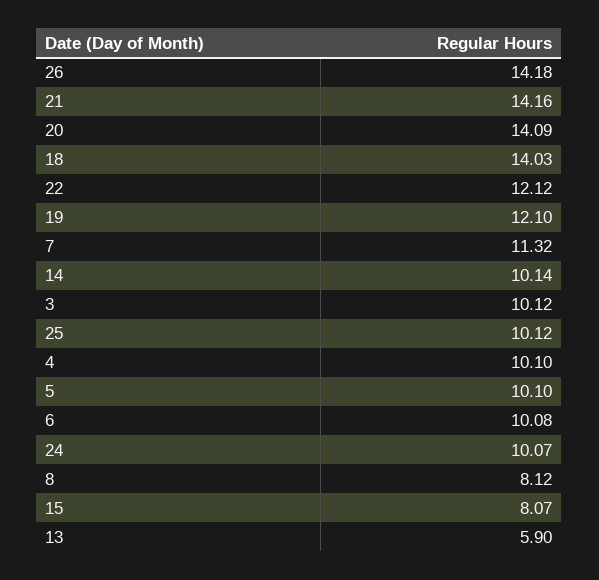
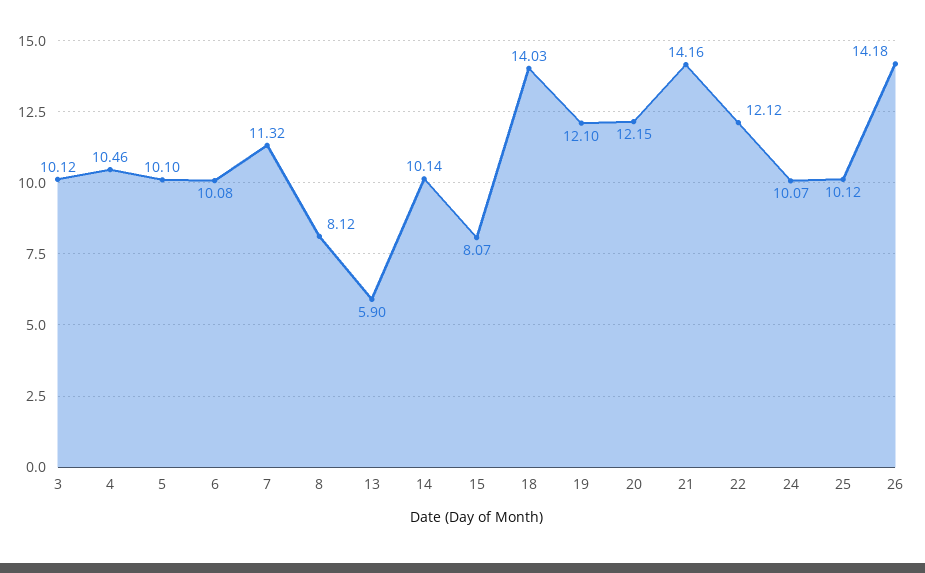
  {
    "26": 14.18,
    "21": 14.16,
-   "20": 14.09,
+   "20": 12.15,
    "18": 14.03,
    "22": 12.12,
    "19": 12.1,
    "7": 11.32,
    "14": 10.14,
    "3": 10.12,
    "25": 10.12,
-   "4": 10.1,
+   "4": 10.46,
    "5": 10.1,
    "6": 10.08,
    "24": 10.07,
    "8": 8.12,
    "15": 8.07,
    "13": 5.9
  }

